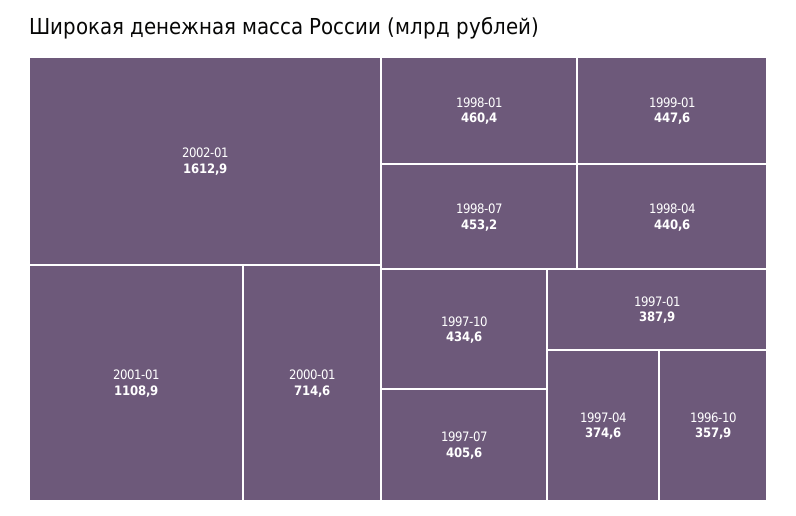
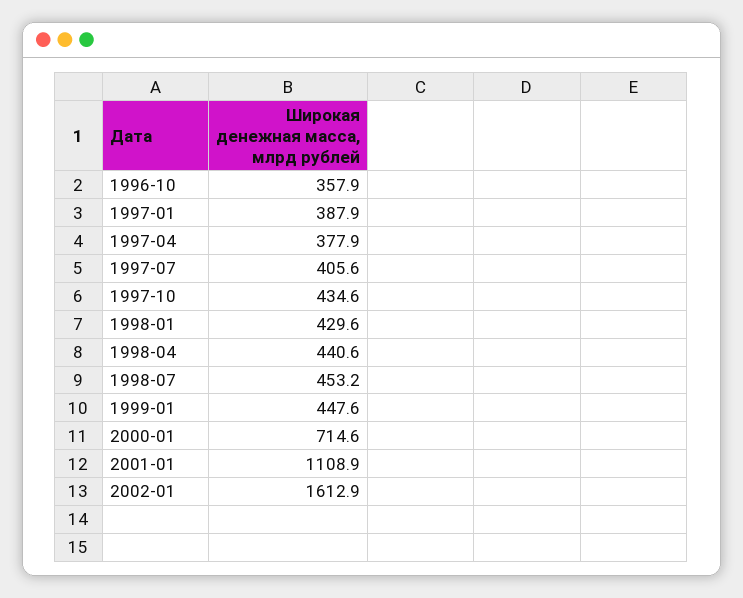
  {
    "2002-01": 1612.9,
    "2001-01": 1108.9,
    "2000-01": 714.6,
-   "1998-01": 460.4,
+   "1998-01": 429.6,
    "1998-07": 453.2,
    "1999-01": 447.6,
    "1998-04": 440.6,
    "1997-10": 434.6,
    "1997-07": 405.6,
    "1997-01": 387.9,
-   "1997-04": 374.6,
+   "1997-04": 377.9,
    "1996-10": 357.9
  }

